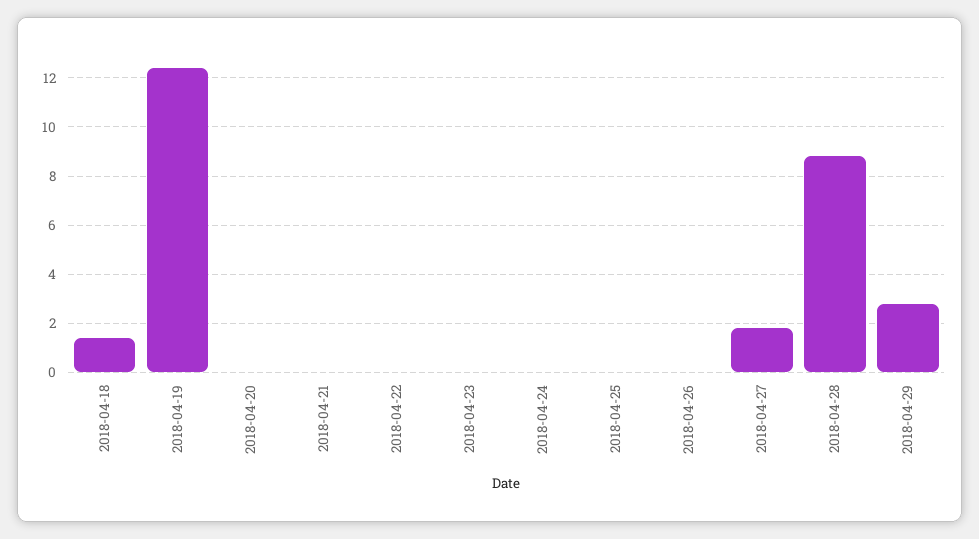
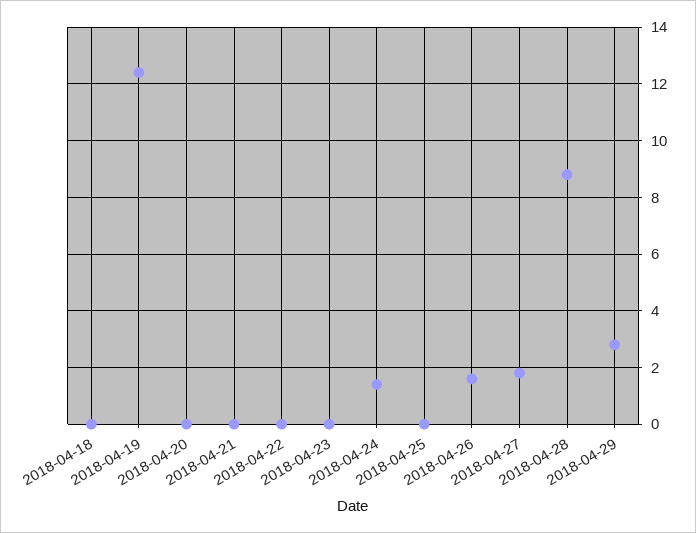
  {
-   "2018-04-18": 1.5,
+   "2018-04-18": 0,
    "2018-04-19": 12.5,
    "2018-04-20": 0,
    "2018-04-21": 0,
    "2018-04-22": 0,
    "2018-04-23": 0,
-   "2018-04-24": 0,
+   "2018-04-24": 1.5,
    "2018-04-25": 0,
-   "2018-04-26": 0,
+   "2018-04-26": 1.5,
    "2018-04-27": 2,
    "2018-04-28": 9,
    "2018-04-29": 3
  }

